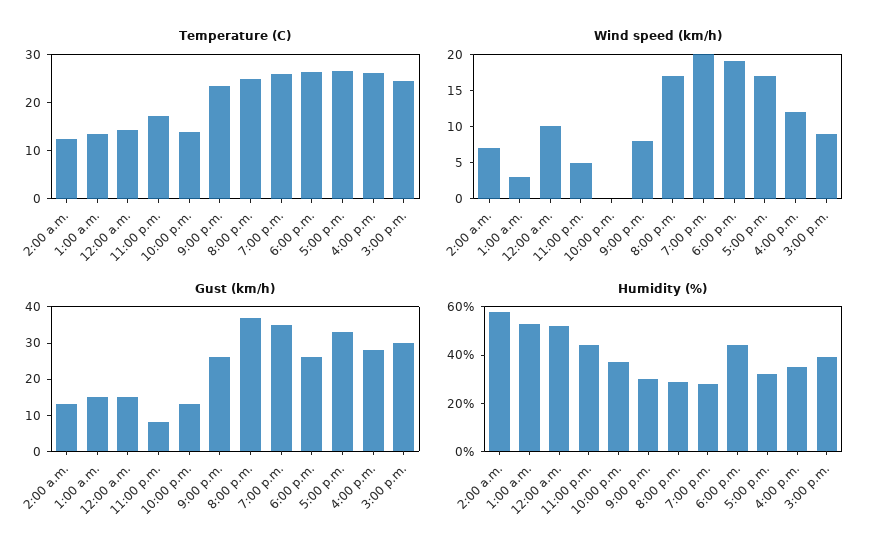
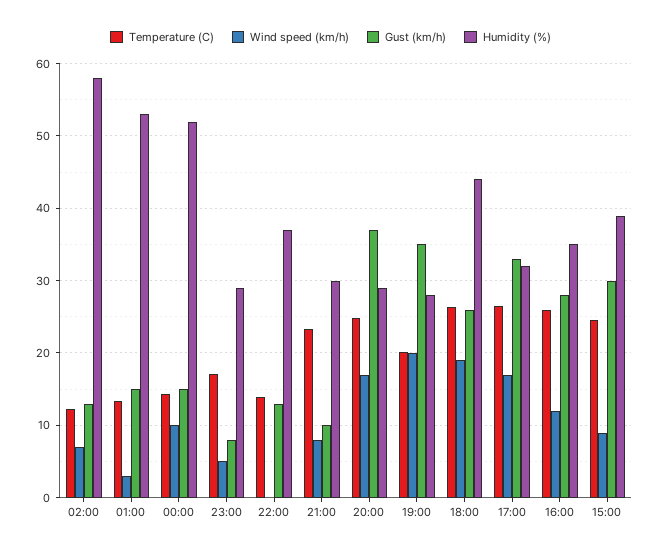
  {
    "Temperature (C)": {
      "2:00 a.m.": 12,
      "1:00 a.m.": 13,
      "12:00 a.m.": 14,
      "11:00 p.m.": 17,
      "10:00 p.m.": 14,
      "9:00 p.m.": 23,
      "8:00 p.m.": 25,
-     "7:00 p.m.": 26,
+     "7:00 p.m.": 20,
      "6:00 p.m.": 26,
      "5:00 p.m.": 27,
      "4:00 p.m.": 26,
      "3:00 p.m.": 25
    },
    "Wind speed (km/h)": {
      "2:00 a.m.": 7,
      "1:00 a.m.": 3,
      "12:00 a.m.": 10,
      "11:00 p.m.": 5,
      "10:00 p.m.": 0,
      "9:00 p.m.": 8,
      "8:00 p.m.": 17,
      "7:00 p.m.": 20,
      "6:00 p.m.": 19,
      "5:00 p.m.": 17,
      "4:00 p.m.": 12,
      "3:00 p.m.": 9
    },
    "Gust (km/h)": {
      "2:00 a.m.": 13,
      "1:00 a.m.": 15,
      "12:00 a.m.": 15,
      "11:00 p.m.": 8,
      "10:00 p.m.": 13,
-     "9:00 p.m.": 25,
+     "9:00 p.m.": 10,
      "8:00 p.m.": 37,
      "7:00 p.m.": 35,
      "6:00 p.m.": 26,
      "5:00 p.m.": 33,
      "4:00 p.m.": 28,
      "3:00 p.m.": 30
    },
    "Humidity (%)": {
      "2:00 a.m.": 58,
      "1:00 a.m.": 53,
      "12:00 a.m.": 52,
-     "11:00 p.m.": 45,
+     "11:00 p.m.": 29,
      "10:00 p.m.": 37,
      "9:00 p.m.": 30,
      "8:00 p.m.": 29,
      "7:00 p.m.": 28,
      "6:00 p.m.": 44,
      "5:00 p.m.": 32,
      "4:00 p.m.": 35,
      "3:00 p.m.": 39
    }
  }

